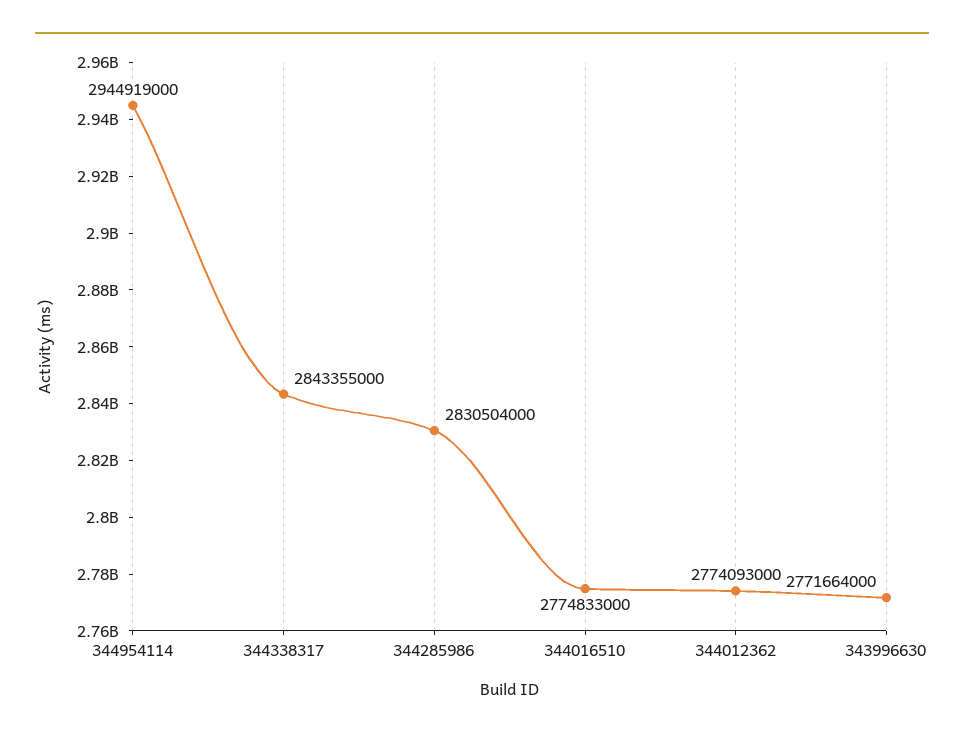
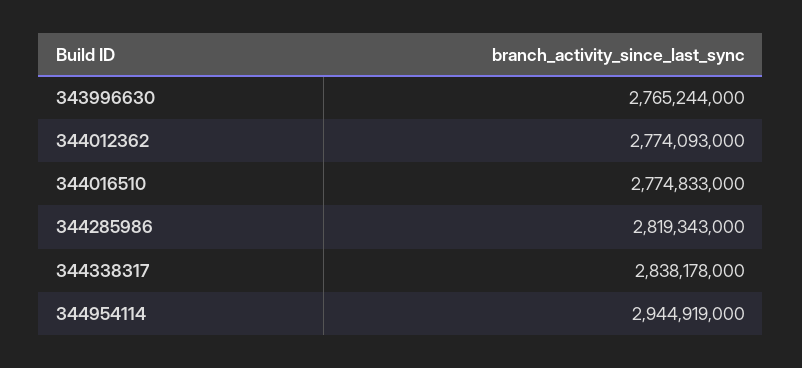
  {
    "344954114": 2944919000,
-   "344338317": 2843355000,
+   "344338317": 2838178000,
-   "344285986": 2830504000,
+   "344285986": 2819343000,
    "344016510": 2774833000,
    "344012362": 2774093000,
-   "343996630": 2771664000
+   "343996630": 2765244000
  }

